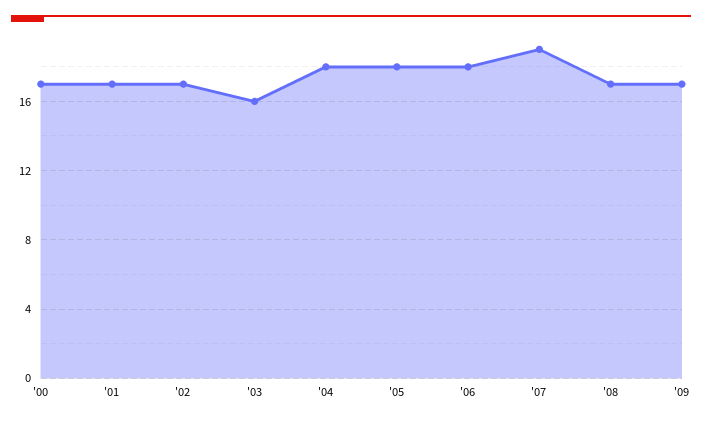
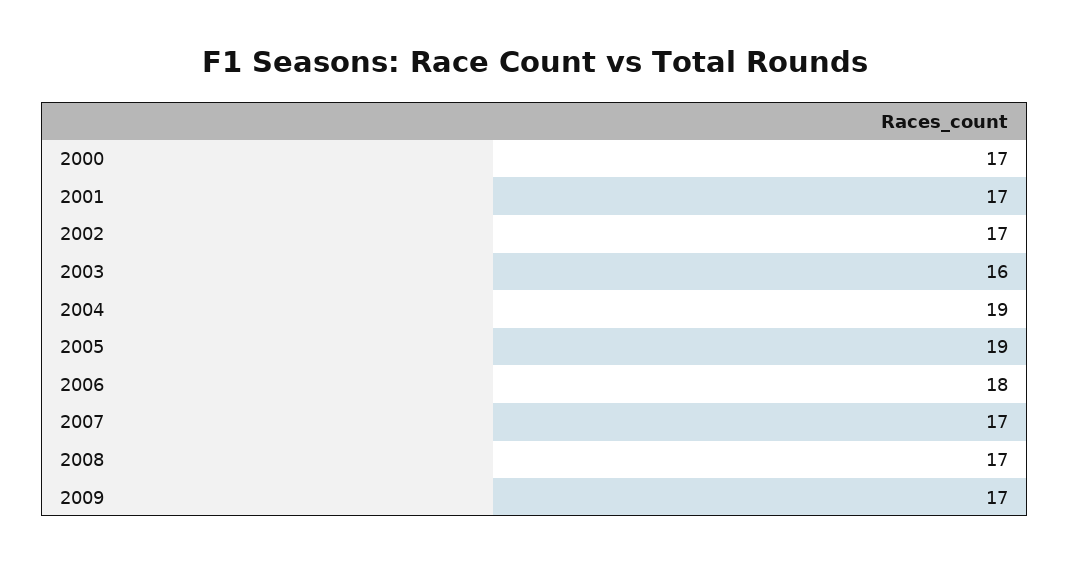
  {
    "'00": 17,
    "'01": 17,
    "'02": 17,
    "'03": 16,
-   "'04": 18,
+   "'04": 19,
-   "'05": 18,
+   "'05": 19,
    "'06": 18,
-   "'07": 19,
+   "'07": 17,
    "'08": 17,
    "'09": 17
  }

